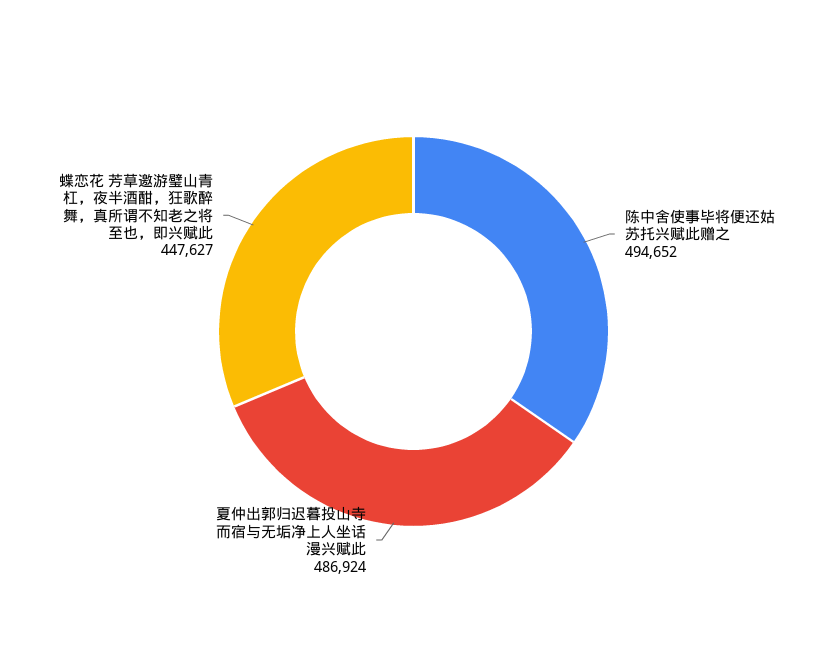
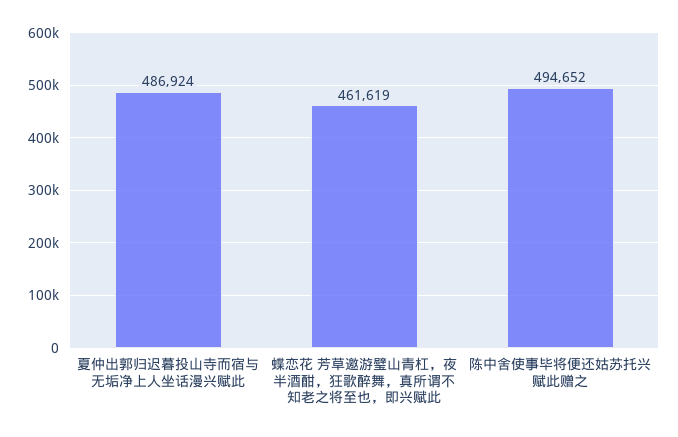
  {
    "陈中舍使事毕将便还姑苏托兴赋此赠之": 494652,
    "夏仲出郭归迟暮投山寺而宿与无垢净上人坐话漫兴赋此": 486924,
-   "蝶恋花 芳草邀游璧山青杠，夜半酒酣，狂歌醉舞，真所谓不知老之将至也，即兴赋此": 447627
+   "蝶恋花 芳草邀游璧山青杠，夜半酒酣，狂歌醉舞，真所谓不知老之将至也，即兴赋此": 461619
  }

